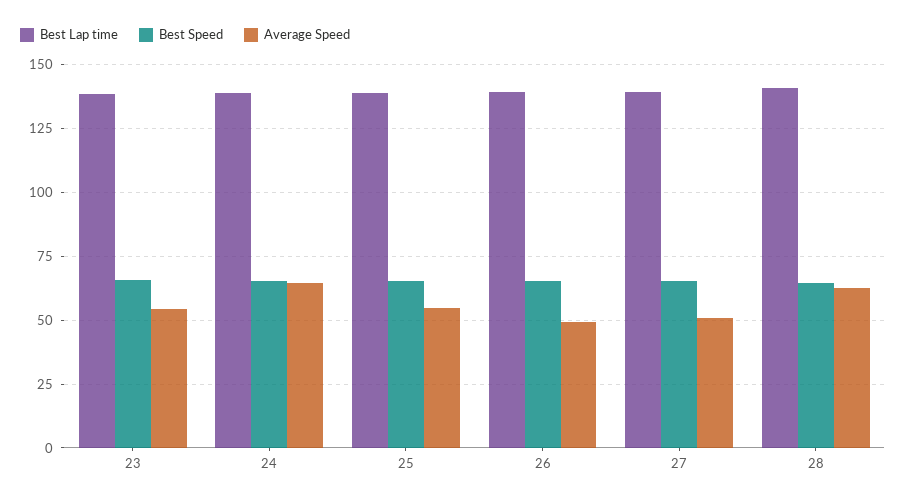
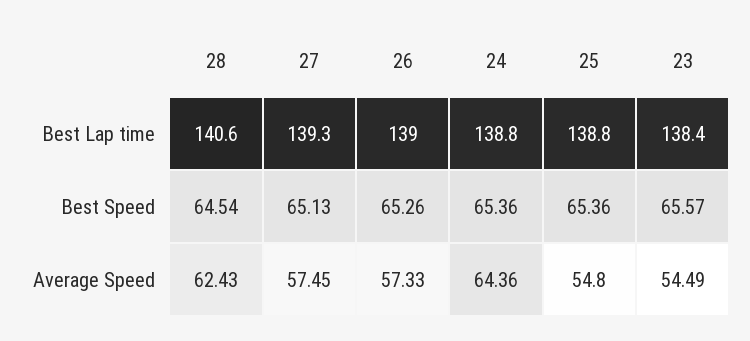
  {
    "Best Lap time": {
      "23": 138.4,
      "24": 138.8,
      "25": 138.8,
      "26": 139,
      "27": 139.3,
      "28": 140.6
    },
    "Best Speed": {
      "23": 65.57,
      "24": 65.36,
      "25": 65.36,
      "26": 65.26,
      "27": 65.13,
      "28": 64.54
    },
    "Average Speed": {
      "23": 54.49,
      "24": 64.36,
      "25": 54.8,
-     "26": 50,
+     "26": 57.33,
-     "27": 50,
+     "27": 57.45,
      "28": 62.43
    }
  }

